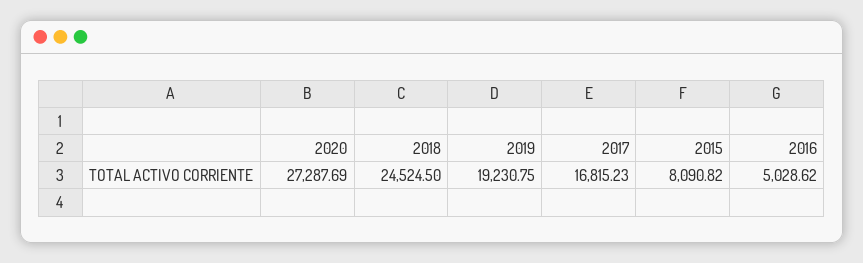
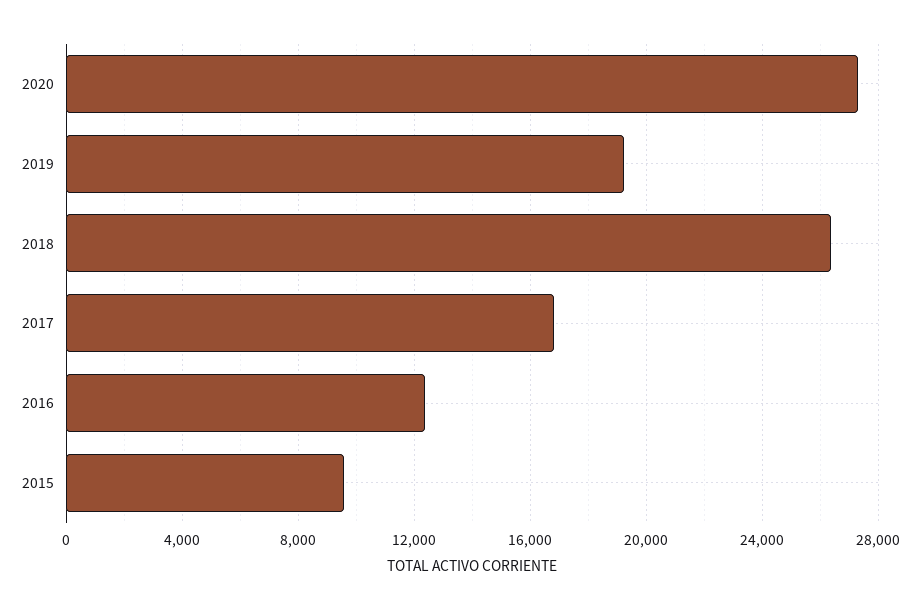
  {
    "2020": 27287.69,
-   "2018": 24524.5,
+   "2018": 26500,
    "2019": 19230.75,
    "2017": 16815.23,
-   "2015": 8090.82,
+   "2015": 9500,
-   "2016": 5028.62
+   "2016": 12500
  }

